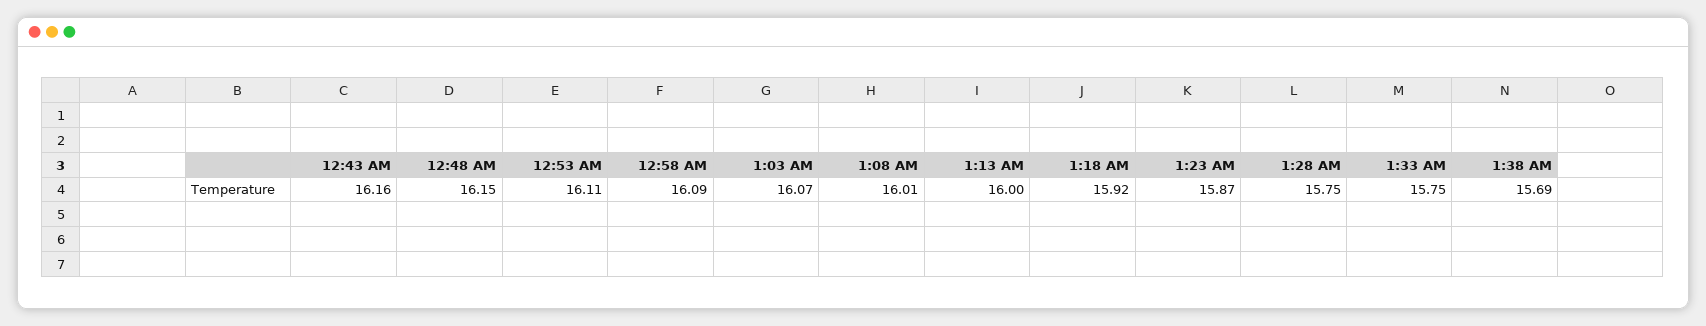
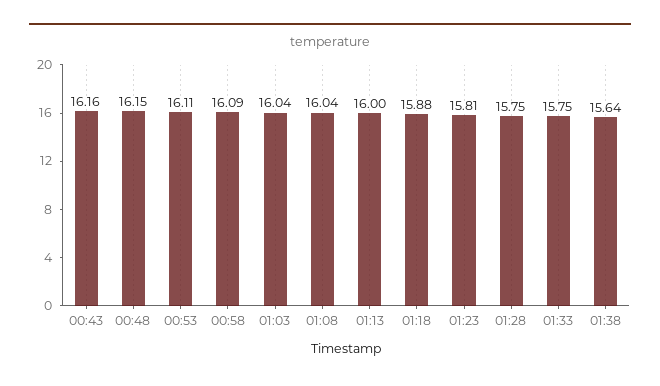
  {
    "12:43 AM": 16.16,
    "12:48 AM": 16.15,
    "12:53 AM": 16.11,
    "12:58 AM": 16.09,
-   "1:03 AM": 16.07,
+   "1:03 AM": 16.04,
-   "1:08 AM": 16.01,
+   "1:08 AM": 16.04,
    "1:13 AM": 16,
-   "1:18 AM": 15.92,
+   "1:18 AM": 15.88,
-   "1:23 AM": 15.87,
+   "1:23 AM": 15.81,
    "1:28 AM": 15.75,
    "1:33 AM": 15.75,
-   "1:38 AM": 15.69
+   "1:38 AM": 15.64
  }

